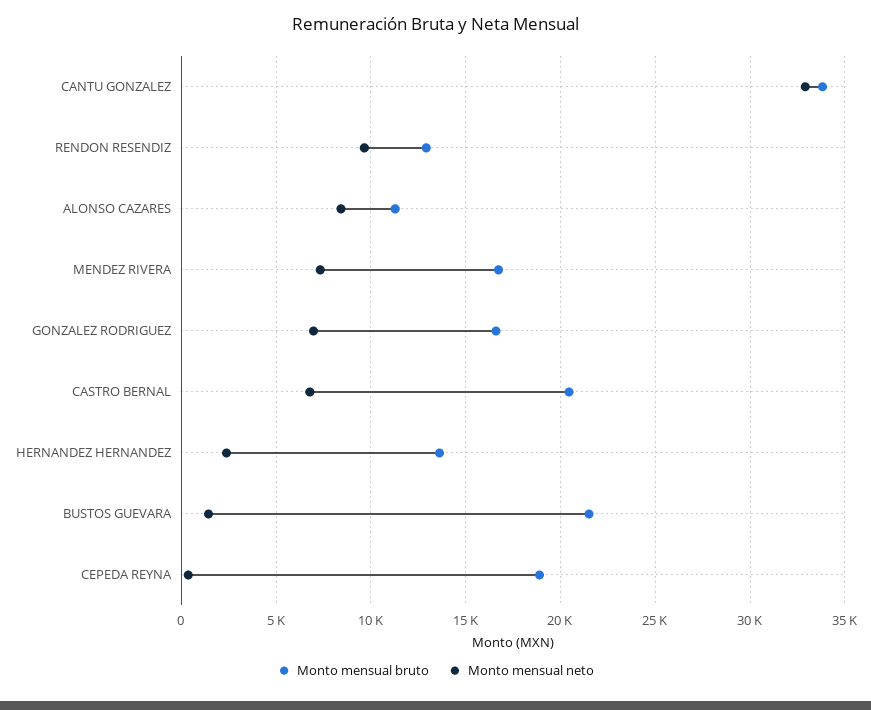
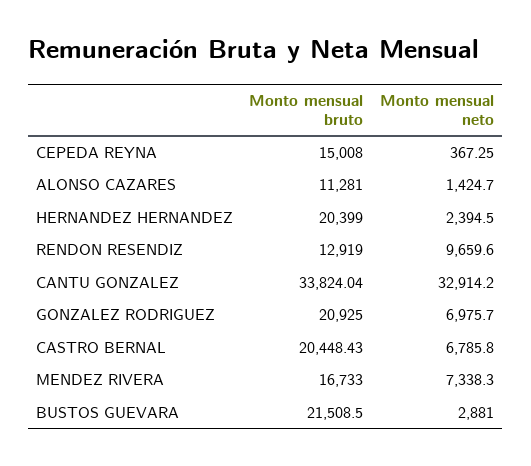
  {
    "Monto mensual bruto": {
      "CANTU GONZALEZ": 33824.04,
      "RENDON RESENDIZ": 12919,
      "ALONSO CAZARES": 11281,
      "MENDEZ RIVERA": 16733,
-     "GONZALEZ RODRIGUEZ": 16500,
+     "GONZALEZ RODRIGUEZ": 20925,
      "CASTRO BERNAL": 20448.43,
-     "HERNANDEZ HERNANDEZ": 13500,
+     "HERNANDEZ HERNANDEZ": 20399,
      "BUSTOS GUEVARA": 21508.5,
-     "CEPEDA REYNA": 19000
+     "CEPEDA REYNA": 15008
    },
    "Monto mensual neto": {
      "CANTU GONZALEZ": 32914.2,
      "RENDON RESENDIZ": 9659.6,
-     "ALONSO CAZARES": 8500,
+     "ALONSO CAZARES": 1424.7,
      "MENDEZ RIVERA": 7338.3,
      "GONZALEZ RODRIGUEZ": 6975.7,
      "CASTRO BERNAL": 6785.8,
      "HERNANDEZ HERNANDEZ": 2394.5,
-     "BUSTOS GUEVARA": 1500,
+     "BUSTOS GUEVARA": 2881,
      "CEPEDA REYNA": 367.25
    }
  }

